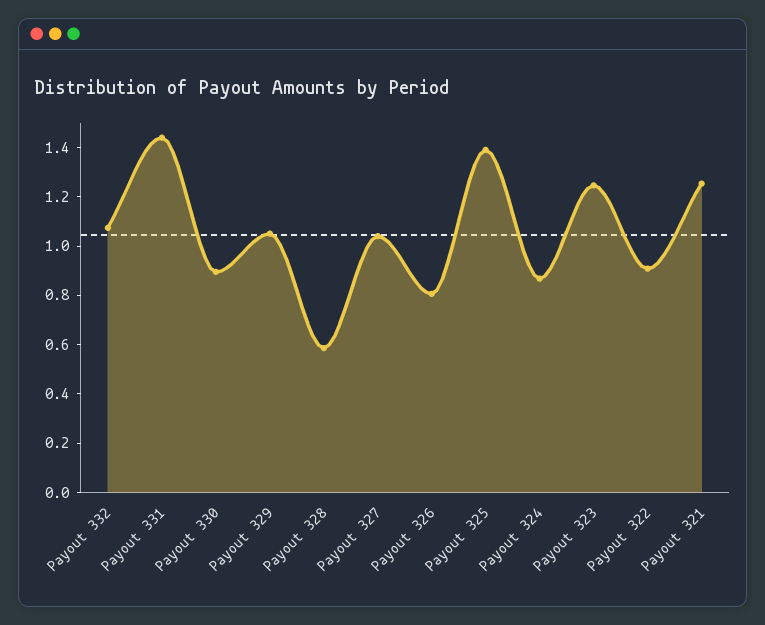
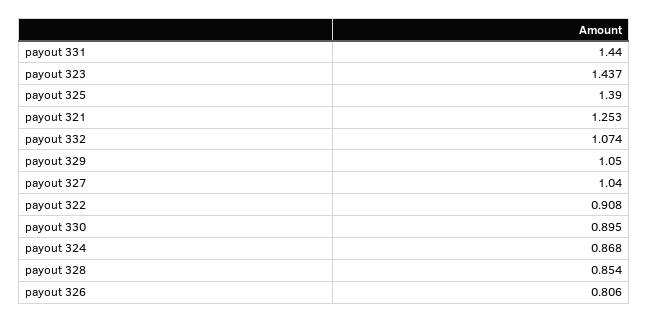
  {
    "Payout 332": 1.074,
    "Payout 331": 1.44,
    "Payout 330": 0.895,
    "Payout 329": 1.05,
-   "Payout 328": 0.6,
+   "Payout 328": 0.854,
    "Payout 327": 1.04,
    "Payout 326": 0.806,
    "Payout 325": 1.39,
    "Payout 324": 0.868,
-   "Payout 323": 1.25,
+   "Payout 323": 1.437,
    "Payout 322": 0.908,
    "Payout 321": 1.253
  }

